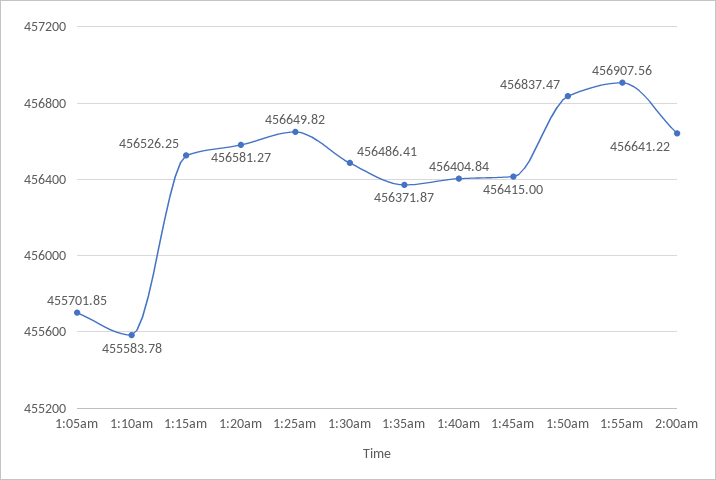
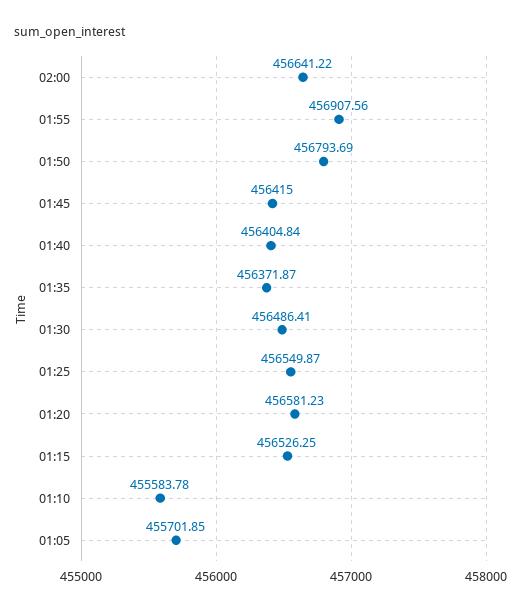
  {
    "1:05am": 455701.85,
    "1:10am": 455583.78,
    "1:15am": 456526.25,
-   "1:20am": 456581.27,
+   "1:20am": 456581.23,
-   "1:25am": 456649.82,
+   "1:25am": 456549.87,
    "1:30am": 456486.41,
    "1:35am": 456371.87,
    "1:40am": 456404.84,
    "1:45am": 456415,
-   "1:50am": 456837.47,
+   "1:50am": 456793.69,
    "1:55am": 456907.56,
    "2:00am": 456641.22
  }

